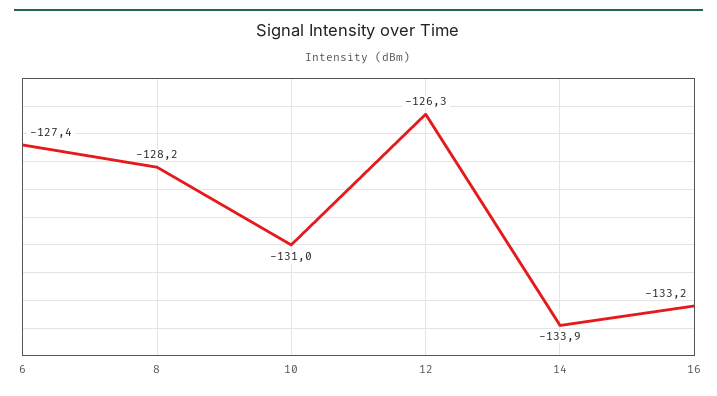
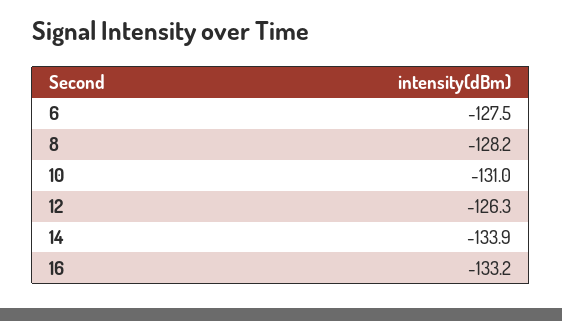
  {
-   "6": -127.4,
+   "6": -127.5,
    "8": -128.2,
    "10": -131,
    "12": -126.3,
    "14": -133.9,
    "16": -133.2
  }

